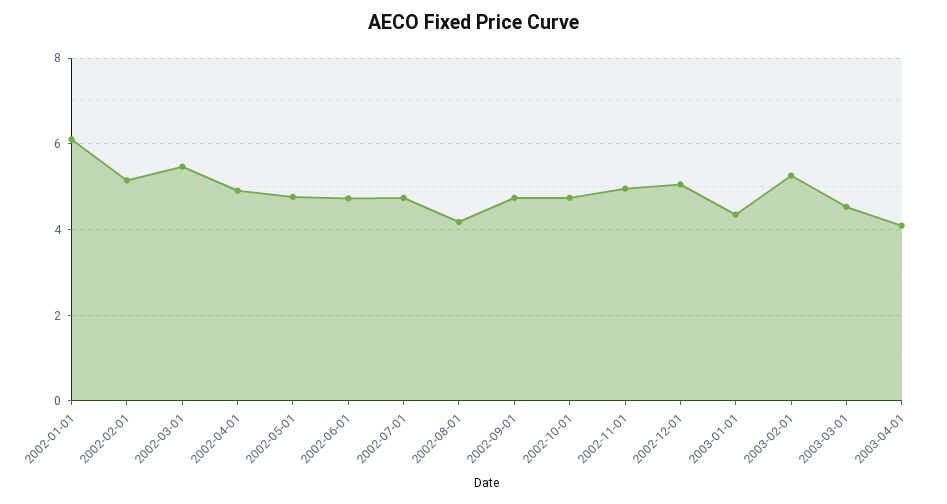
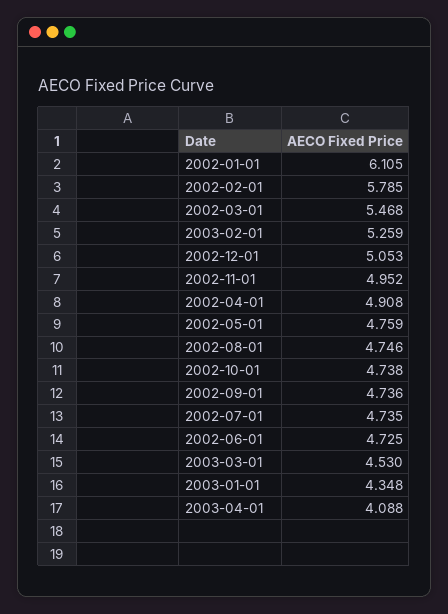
  {
    "2002-01-01": 6.105,
-   "2002-02-01": 5.2,
+   "2002-02-01": 5.785,
    "2002-03-01": 5.468,
    "2002-04-01": 4.908,
    "2002-05-01": 4.759,
    "2002-06-01": 4.725,
    "2002-07-01": 4.735,
-   "2002-08-01": 4.2,
+   "2002-08-01": 4.746,
    "2002-09-01": 4.736,
    "2002-10-01": 4.738,
    "2002-11-01": 4.952,
    "2002-12-01": 5.053,
    "2003-01-01": 4.348,
    "2003-02-01": 5.259,
    "2003-03-01": 4.53,
    "2003-04-01": 4.088
  }

